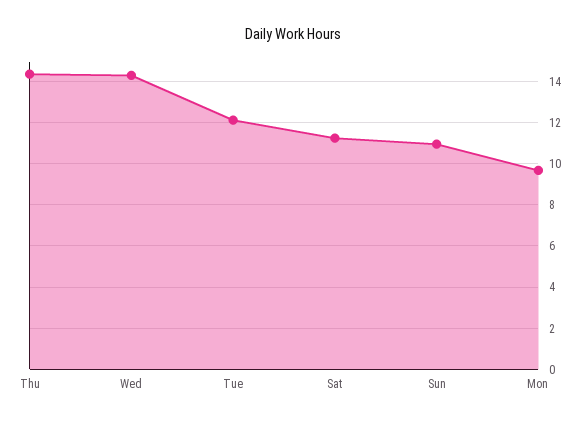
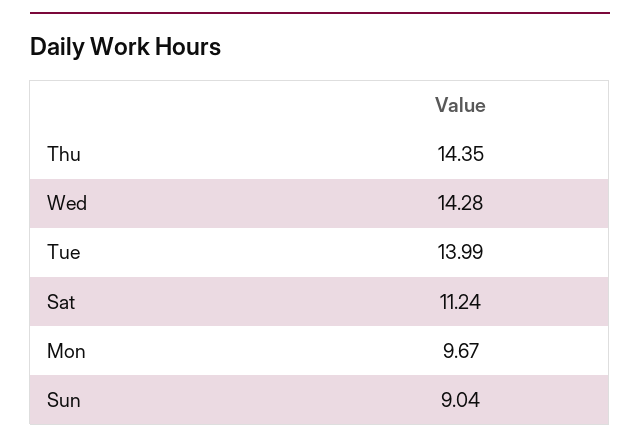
  {
    "Thu": 14.35,
    "Wed": 14.28,
-   "Tue": 12,
+   "Tue": 13.99,
    "Sat": 11.24,
-   "Sun": 11,
+   "Sun": 9.04,
    "Mon": 9.67
  }

